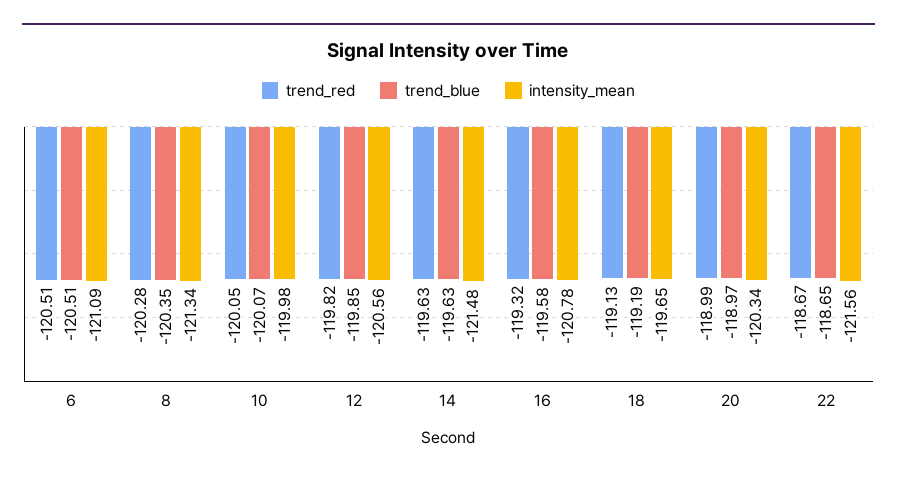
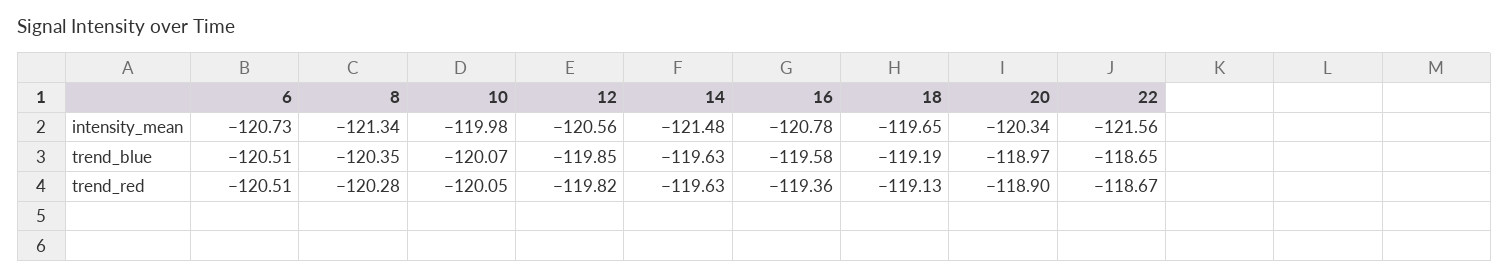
  {
    "trend_red": {
      "6": -120.51,
      "8": -120.28,
      "10": -120.05,
      "12": -119.82,
      "14": -119.63,
-     "16": -119.32,
+     "16": -119.36,
      "18": -119.13,
-     "20": -118.99,
+     "20": -118.9,
      "22": -118.67
    },
    "trend_blue": {
      "6": -120.51,
      "8": -120.35,
      "10": -120.07,
      "12": -119.85,
      "14": -119.63,
      "16": -119.58,
      "18": -119.19,
      "20": -118.97,
      "22": -118.65
    },
    "intensity_mean": {
-     "6": -121.09,
+     "6": -120.73,
      "8": -121.34,
      "10": -119.98,
      "12": -120.56,
      "14": -121.48,
      "16": -120.78,
      "18": -119.65,
      "20": -120.34,
      "22": -121.56
    }
  }

